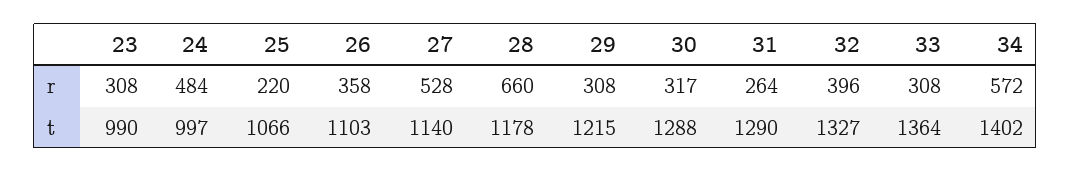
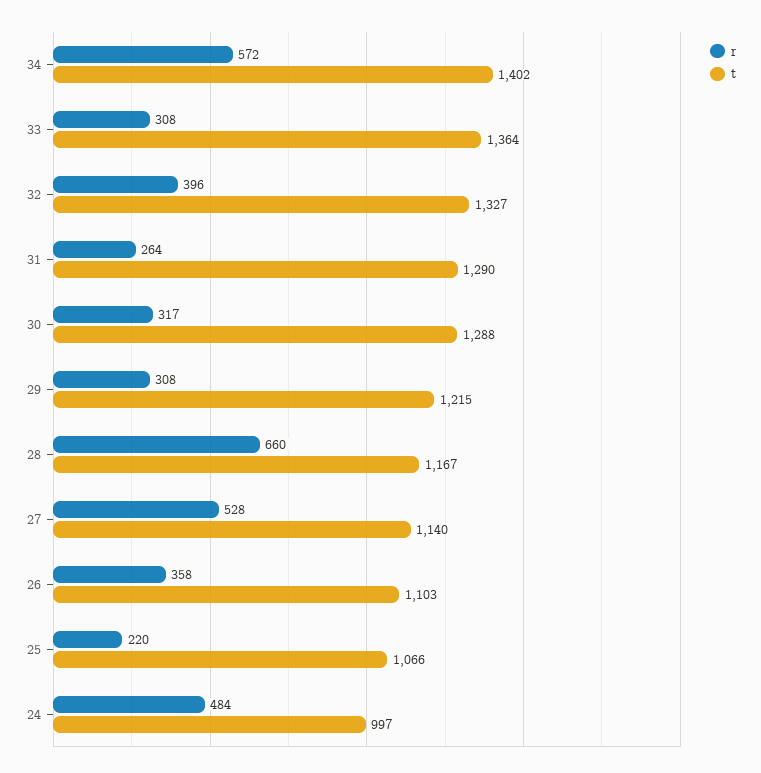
  {
    "r": {
-     "23": 308,
      "24": 484,
      "25": 220,
      "26": 358,
      "27": 528,
      "28": 660,
      "29": 308,
      "30": 317,
      "31": 264,
      "32": 396,
      "33": 308,
      "34": 572
    },
    "t": {
-     "23": 990,
      "24": 997,
      "25": 1066,
      "26": 1103,
      "27": 1140,
-     "28": 1178,
+     "28": 1167,
      "29": 1215,
      "30": 1288,
      "31": 1290,
      "32": 1327,
      "33": 1364,
      "34": 1402
    }
  }

